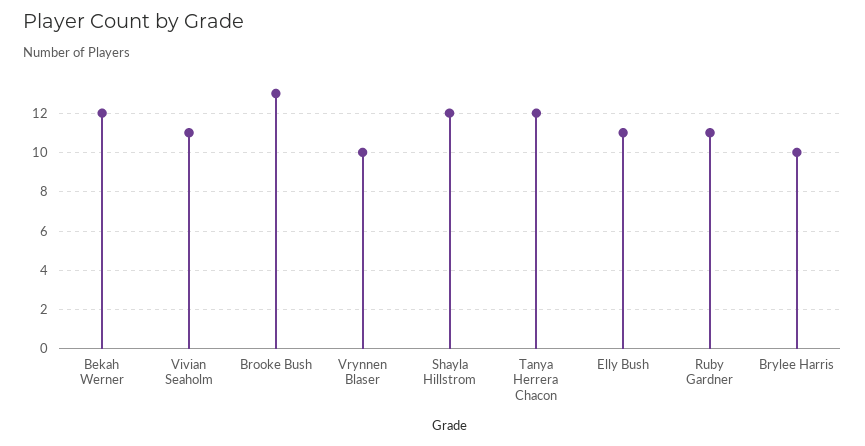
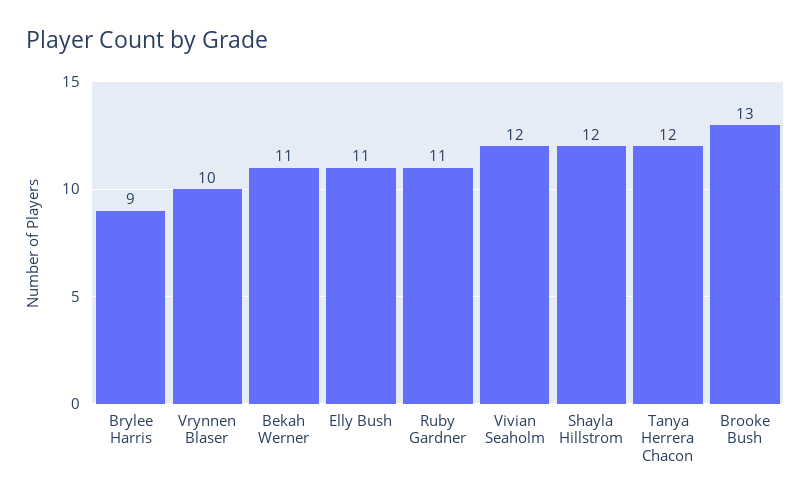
  {
-   "Bekah Werner": 12,
+   "Bekah Werner": 11,
-   "Vivian Seaholm": 11,
+   "Vivian Seaholm": 12,
    "Brooke Bush": 13,
    "Vrynnen Blaser": 10,
    "Shayla Hillstrom": 12,
    "Tanya Herrera Chacon": 12,
    "Elly Bush": 11,
    "Ruby Gardner": 11,
-   "Brylee Harris": 10
+   "Brylee Harris": 9
  }

